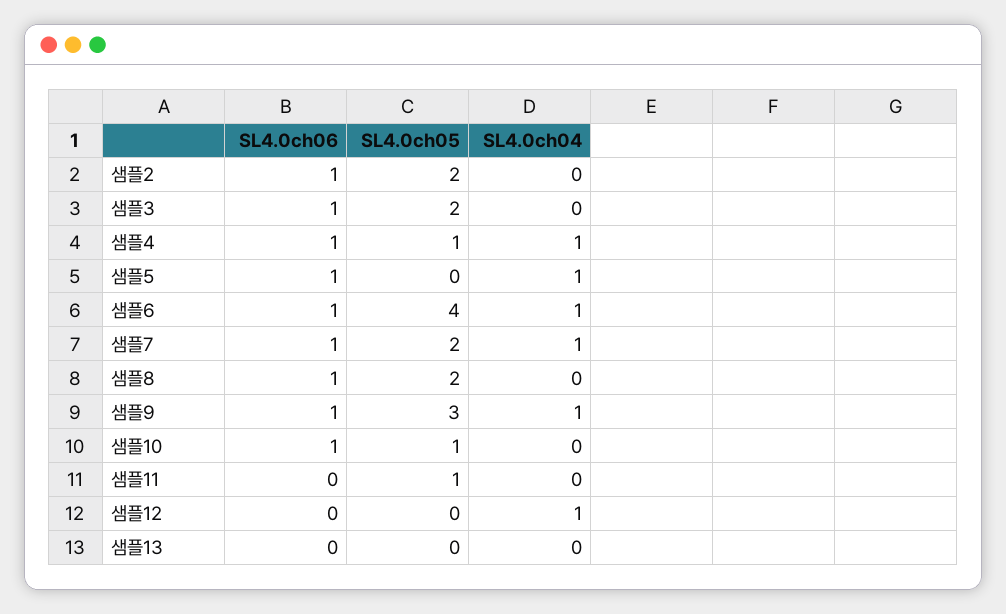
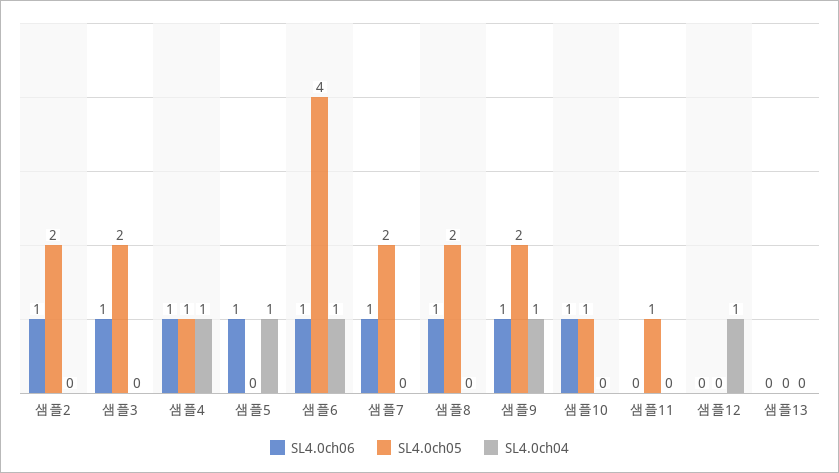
  {
    "SL4.0ch06": {
      "샘플2": 1,
      "샘플3": 1,
      "샘플4": 1,
      "샘플5": 1,
      "샘플6": 1,
      "샘플7": 1,
      "샘플8": 1,
      "샘플9": 1,
      "샘플10": 1,
      "샘플11": 0,
      "샘플12": 0,
      "샘플13": 0
    },
    "SL4.0ch05": {
      "샘플2": 2,
      "샘플3": 2,
      "샘플4": 1,
      "샘플5": 0,
      "샘플6": 4,
      "샘플7": 2,
      "샘플8": 2,
-     "샘플9": 3,
+     "샘플9": 2,
      "샘플10": 1,
      "샘플11": 1,
      "샘플12": 0,
      "샘플13": 0
    },
    "SL4.0ch04": {
      "샘플2": 0,
      "샘플3": 0,
      "샘플4": 1,
      "샘플5": 1,
      "샘플6": 1,
-     "샘플7": 1,
+     "샘플7": 0,
      "샘플8": 0,
      "샘플9": 1,
      "샘플10": 0,
      "샘플11": 0,
      "샘플12": 1,
      "샘플13": 0
    }
  }

